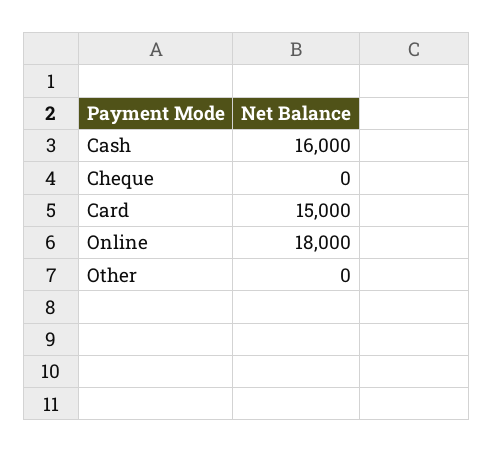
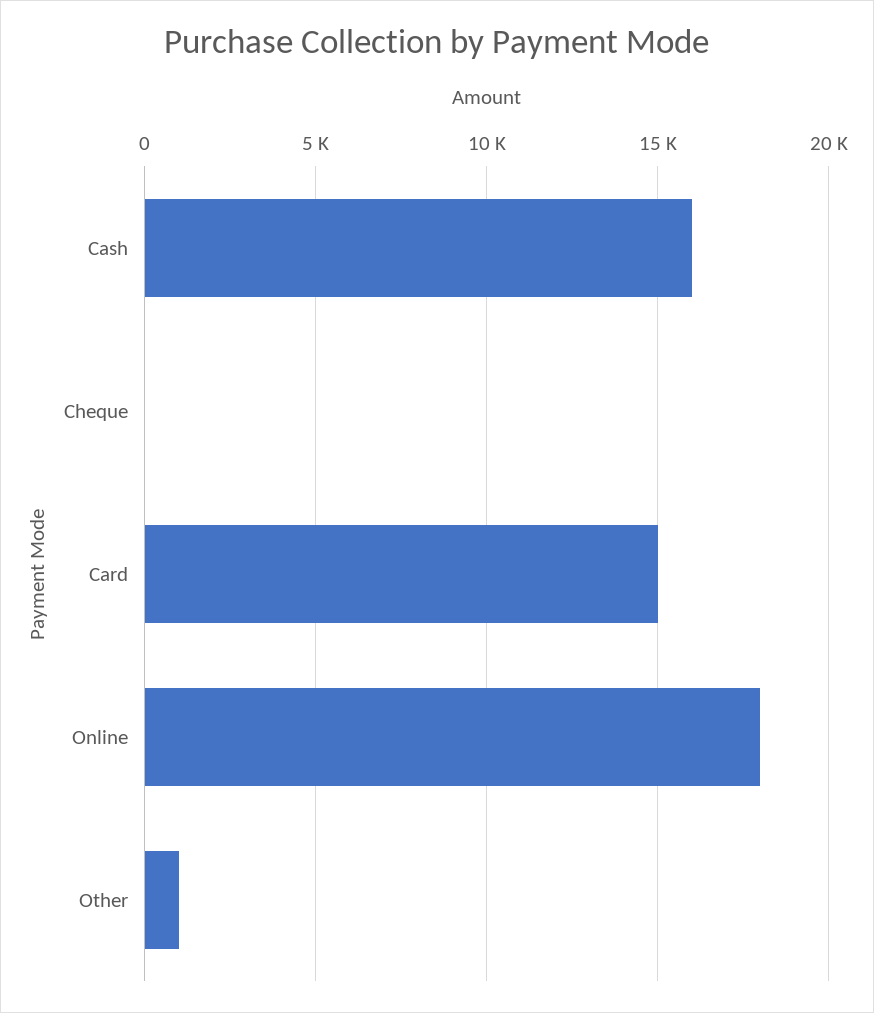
  {
    "Cash": 16000,
    "Cheque": 0,
    "Card": 15000,
    "Online": 18000,
-   "Other": 0
+   "Other": 1000
  }

